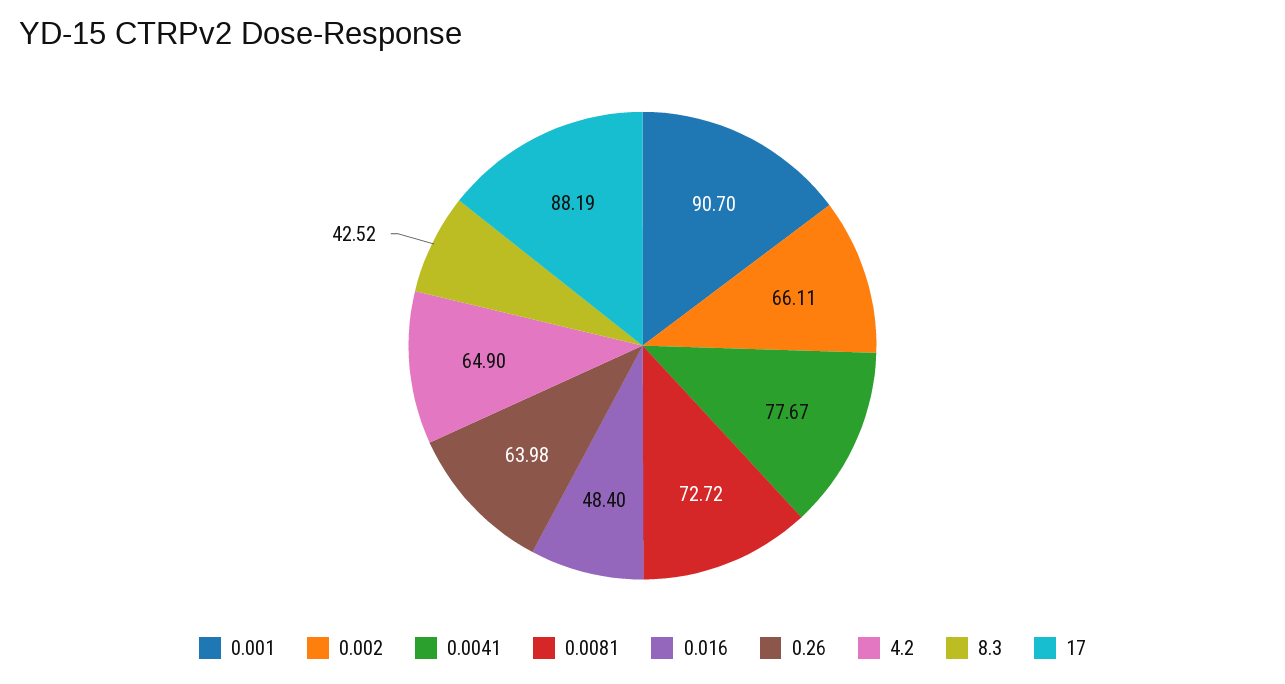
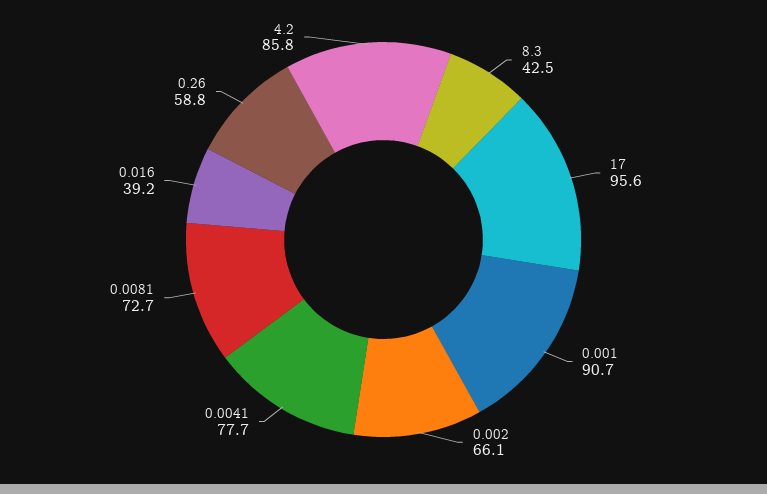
  {
    "0.001": 90.7,
    "0.002": 66.11,
    "0.0041": 77.67,
    "0.0081": 72.72,
-   "0.016": 48.4,
+   "0.016": 39.2,
-   "0.26": 63.98,
+   "0.26": 58.8,
-   "4.2": 64.9,
+   "4.2": 85.8,
    "8.3": 42.52,
-   "17": 88.19
+   "17": 95.6
  }

